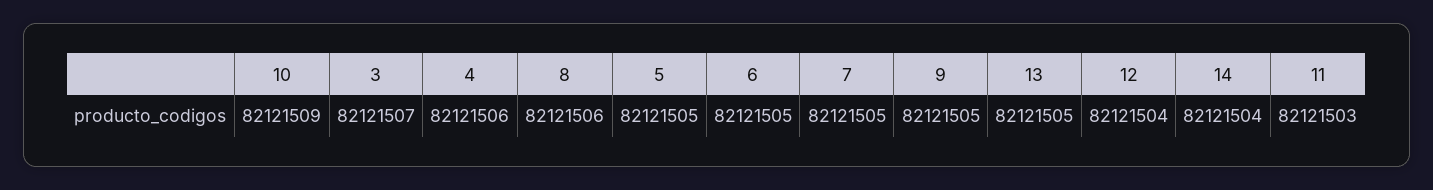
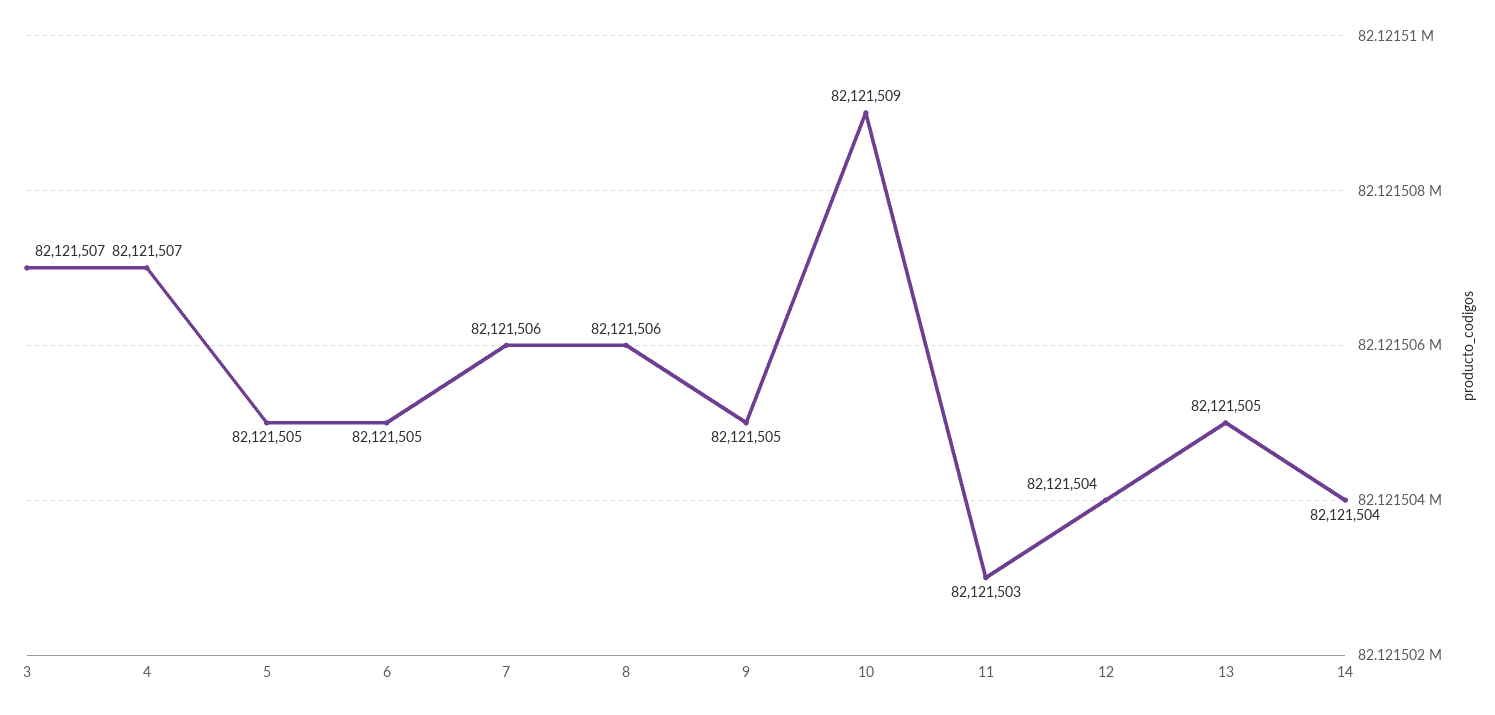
  {
    "10": 82121509,
    "3": 82121507,
-   "4": 82121506,
+   "4": 82121507,
    "8": 82121506,
    "5": 82121505,
    "6": 82121505,
-   "7": 82121505,
+   "7": 82121506,
    "9": 82121505,
    "13": 82121505,
    "12": 82121504,
    "14": 82121504,
    "11": 82121503
  }

